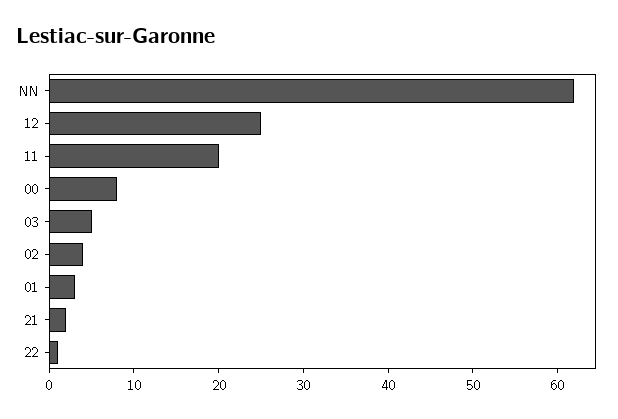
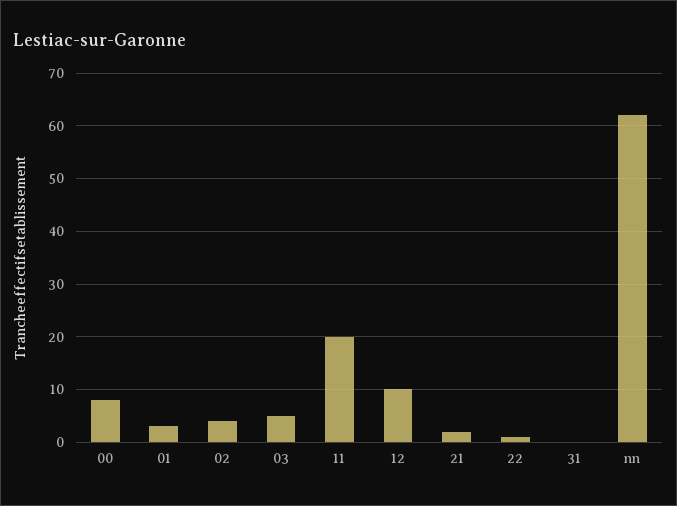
  {
    "NN": 62,
-   "12": 25,
+   "12": 10,
    "11": 20,
    "00": 8,
    "03": 5,
    "02": 4,
    "01": 3,
    "21": 2,
-   "22": 1
+   "22": 1,
+   "31": 0
  }

